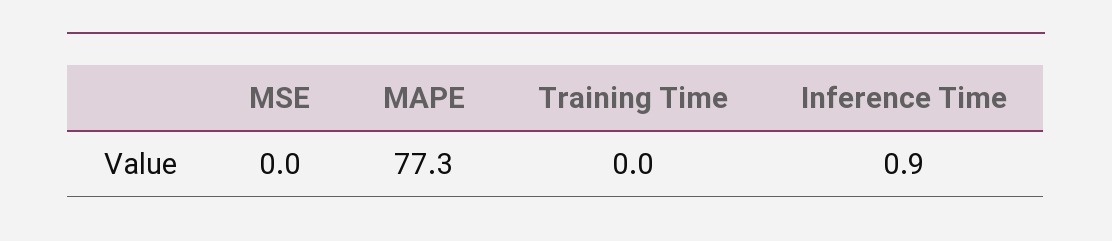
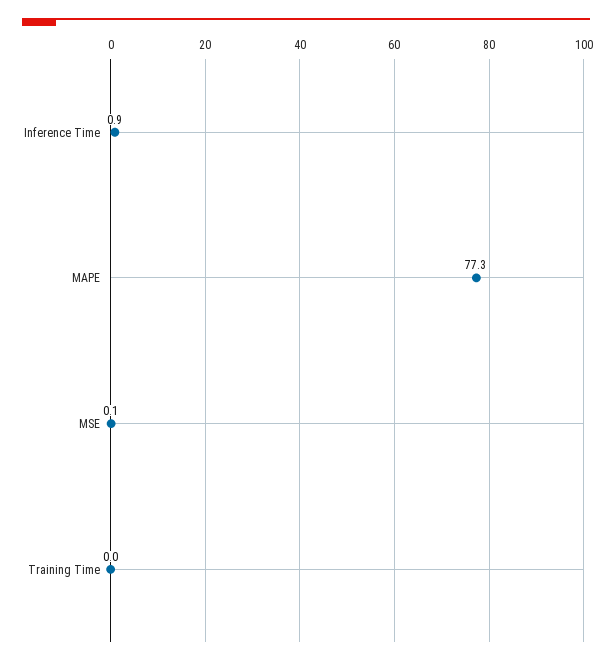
  {
-   "MSE": 0,
+   "MSE": 0.1,
    "MAPE": 77.3,
    "Training Time": 0,
    "Inference Time": 0.9
  }

